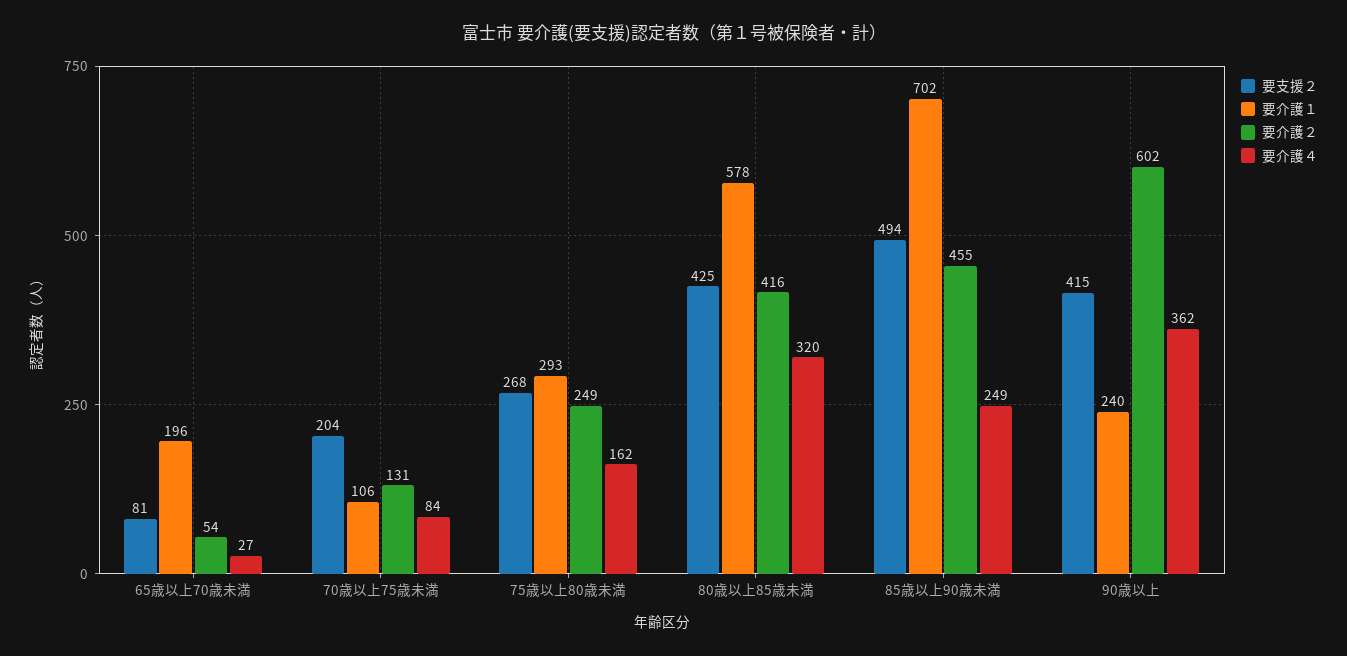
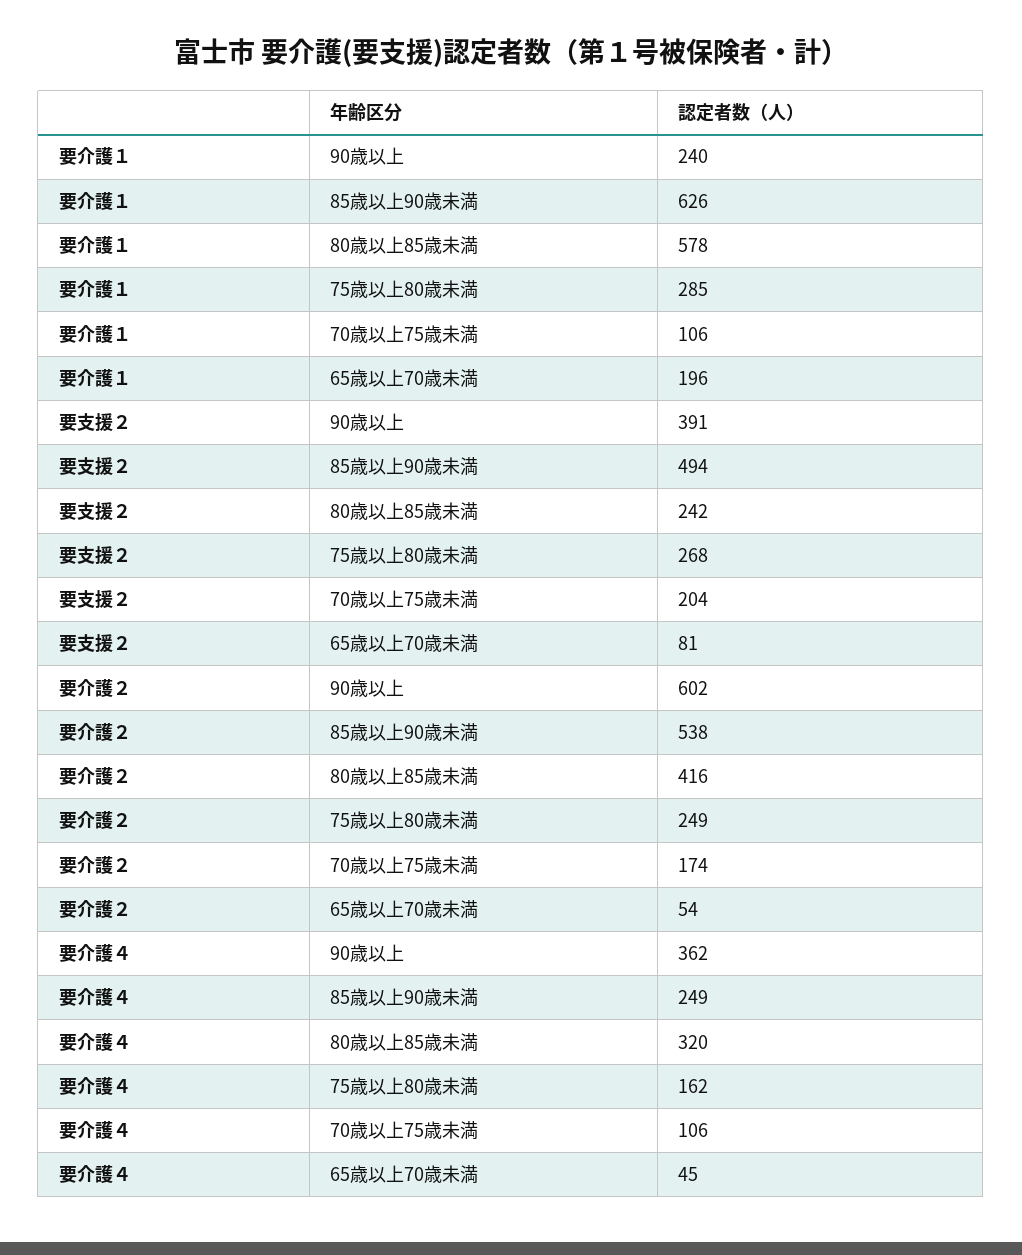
  {
    "要支援２": {
      "65歳以上70歳未満": 81,
      "70歳以上75歳未満": 204,
      "75歳以上80歳未満": 268,
-     "80歳以上85歳未満": 425,
+     "80歳以上85歳未満": 242,
      "85歳以上90歳未満": 494,
-     "90歳以上": 415
+     "90歳以上": 391
    },
    "要介護１": {
      "65歳以上70歳未満": 196,
      "70歳以上75歳未満": 106,
-     "75歳以上80歳未満": 293,
+     "75歳以上80歳未満": 285,
      "80歳以上85歳未満": 578,
-     "85歳以上90歳未満": 702,
+     "85歳以上90歳未満": 626,
      "90歳以上": 240
    },
    "要介護２": {
      "65歳以上70歳未満": 54,
-     "70歳以上75歳未満": 131,
+     "70歳以上75歳未満": 174,
      "75歳以上80歳未満": 249,
      "80歳以上85歳未満": 416,
-     "85歳以上90歳未満": 455,
+     "85歳以上90歳未満": 538,
      "90歳以上": 602
    },
    "要介護４": {
-     "65歳以上70歳未満": 27,
+     "65歳以上70歳未満": 45,
-     "70歳以上75歳未満": 84,
+     "70歳以上75歳未満": 106,
      "75歳以上80歳未満": 162,
      "80歳以上85歳未満": 320,
      "85歳以上90歳未満": 249,
      "90歳以上": 362
    }
  }

